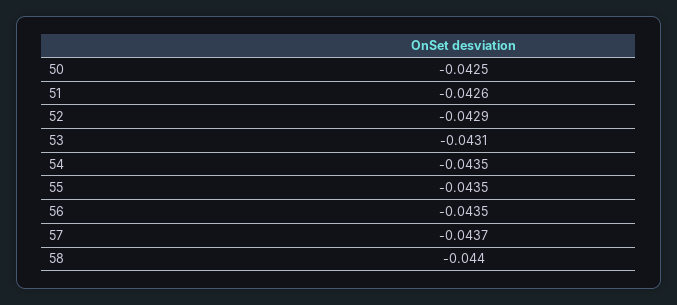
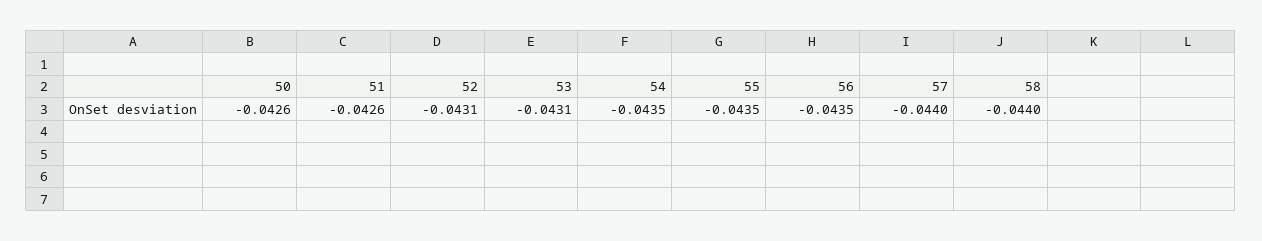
  {
-   "50": -0.0425,
+   "50": -0.0426,
    "51": -0.0426,
-   "52": -0.0429,
+   "52": -0.0431,
    "53": -0.0431,
    "54": -0.0435,
    "55": -0.0435,
    "56": -0.0435,
-   "57": -0.0437,
+   "57": -0.044,
    "58": -0.044
  }

